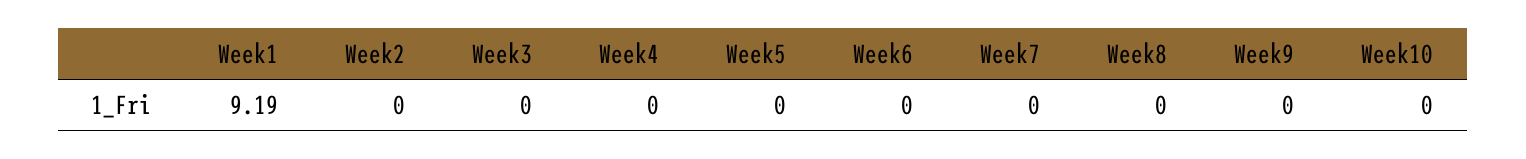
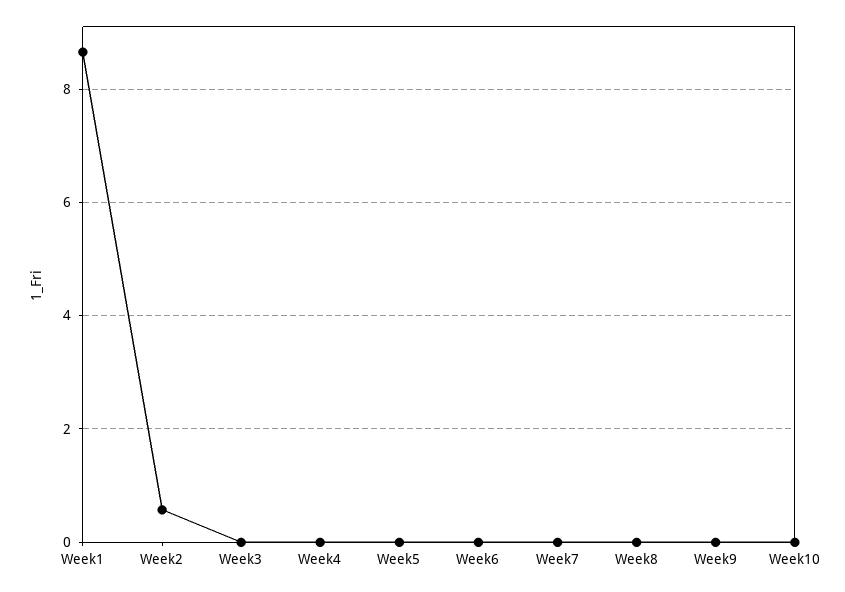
  {
-   "Week1": 9.19,
+   "Week1": 8.6,
-   "Week2": 0,
+   "Week2": 0.6,
    "Week3": 0,
    "Week4": 0,
    "Week5": 0,
    "Week6": 0,
    "Week7": 0,
    "Week8": 0,
    "Week9": 0,
    "Week10": 0
  }

